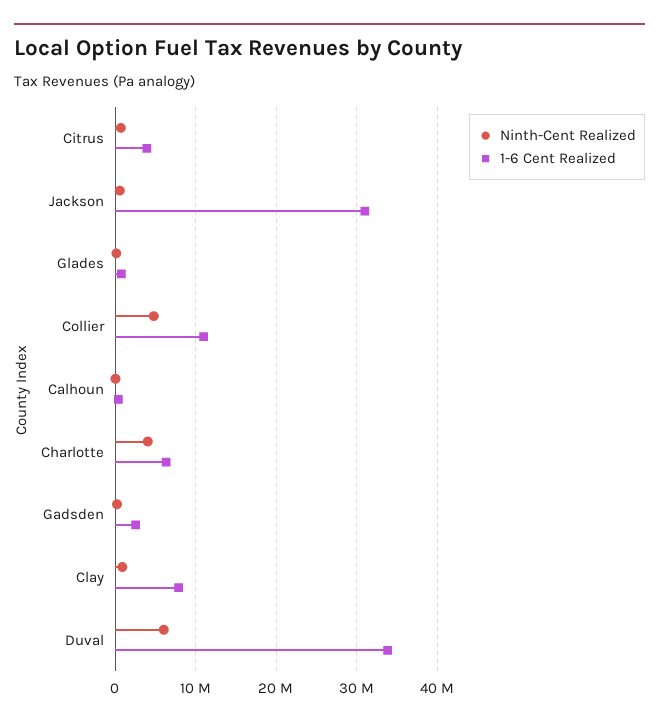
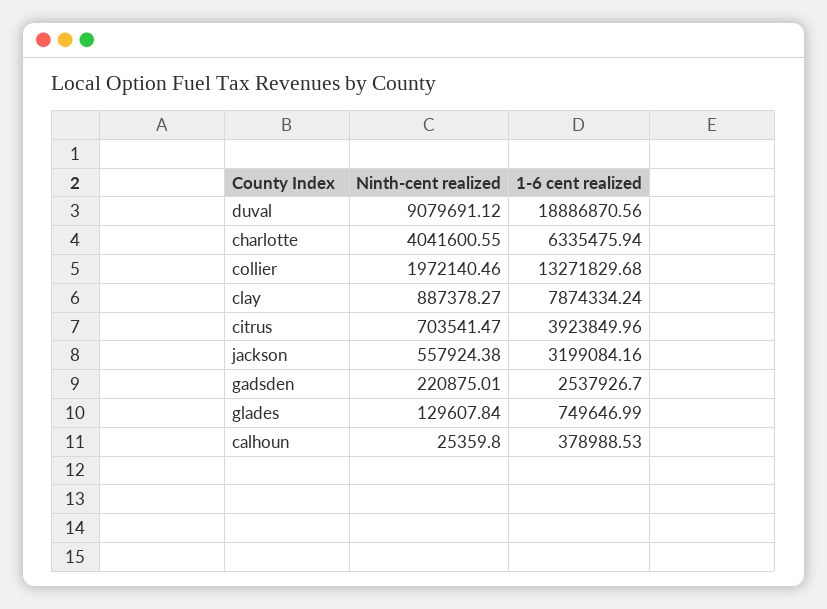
  {
    "Ninth-Cent Realized": {
      "Citrus": 703541.47,
      "Jackson": 557924.38,
      "Glades": 129607.84,
-     "Collier": 5000000,
+     "Collier": 1972140.46,
      "Calhoun": 25359.8,
      "Charlotte": 4041600.55,
      "Gadsden": 220875.01,
      "Clay": 887378.27,
-     "Duval": 6000000
+     "Duval": 9079691.12
    },
    "1-6 Cent Realized": {
      "Citrus": 3923849.96,
-     "Jackson": 31000000,
+     "Jackson": 3199084.16,
      "Glades": 749646.99,
-     "Collier": 11000000,
+     "Collier": 13271829.68,
      "Calhoun": 378988.53,
      "Charlotte": 6335475.94,
      "Gadsden": 2537926.7,
      "Clay": 7874334.24,
-     "Duval": 34000000
+     "Duval": 18886870.56
    }
  }

